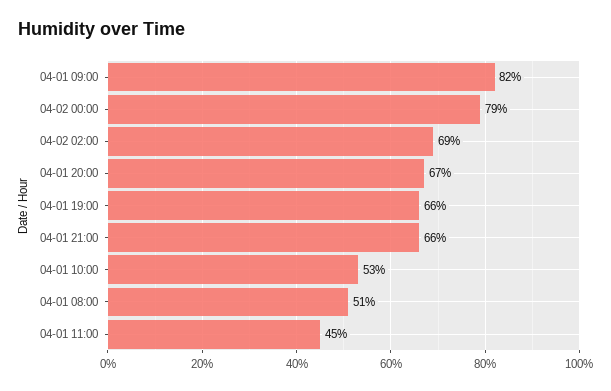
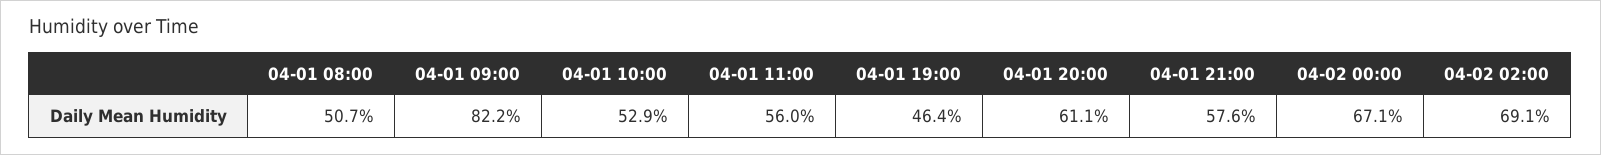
  {
    "04-01 09:00": 82.2,
-   "04-02 00:00": 79,
+   "04-02 00:00": 67.1,
    "04-02 02:00": 69.1,
-   "04-01 20:00": 67,
+   "04-01 20:00": 61.1,
-   "04-01 19:00": 66,
+   "04-01 19:00": 46.4,
-   "04-01 21:00": 66,
+   "04-01 21:00": 57.6,
    "04-01 10:00": 52.9,
    "04-01 08:00": 50.7,
-   "04-01 11:00": 45
+   "04-01 11:00": 56
  }

